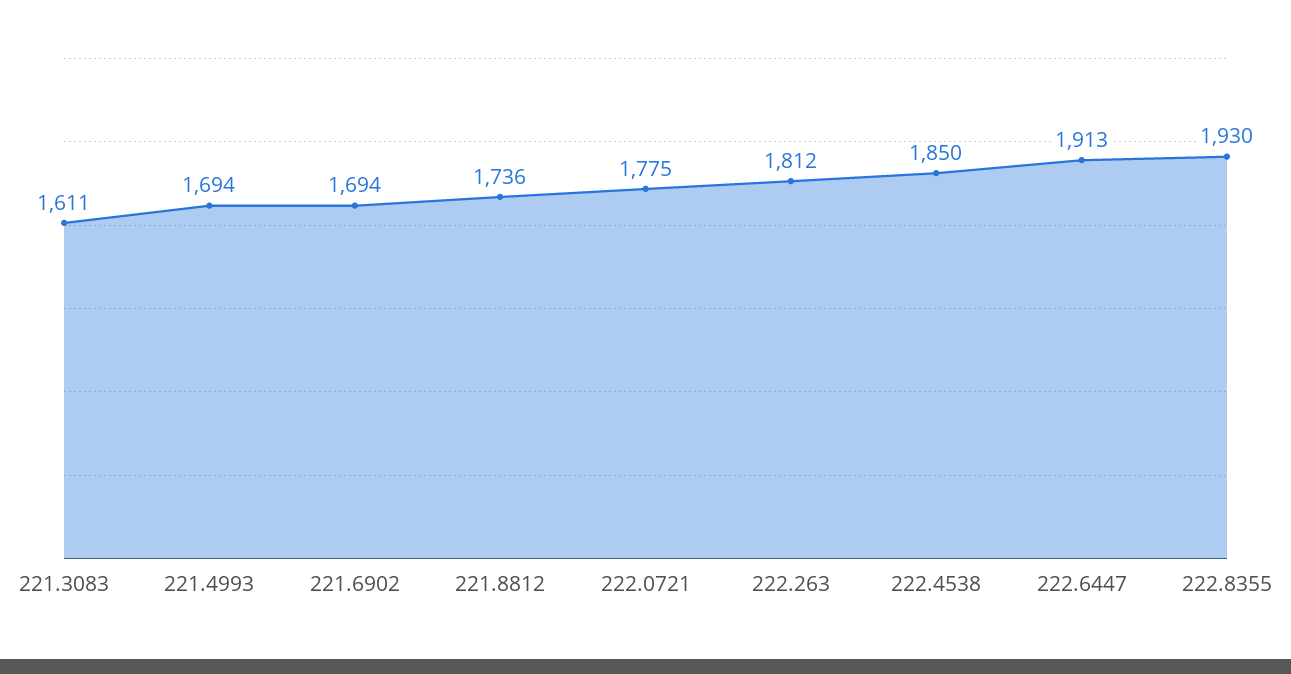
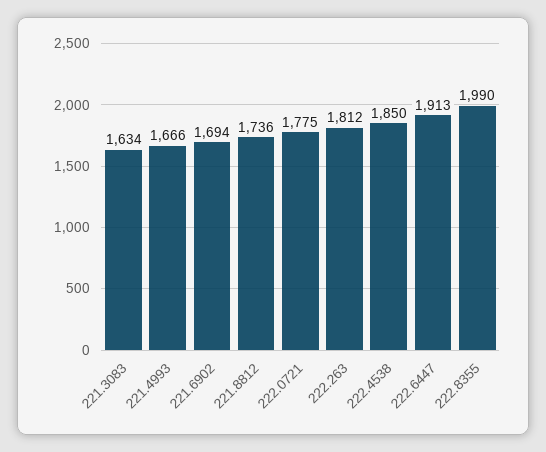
  {
-   "221.3083": 1611,
+   "221.3083": 1634,
-   "221.4993": 1694,
+   "221.4993": 1666,
    "221.6902": 1694,
    "221.8812": 1736,
    "222.0721": 1775,
    "222.263": 1812,
    "222.4538": 1850,
    "222.6447": 1913,
-   "222.8355": 1930
+   "222.8355": 1990
  }

